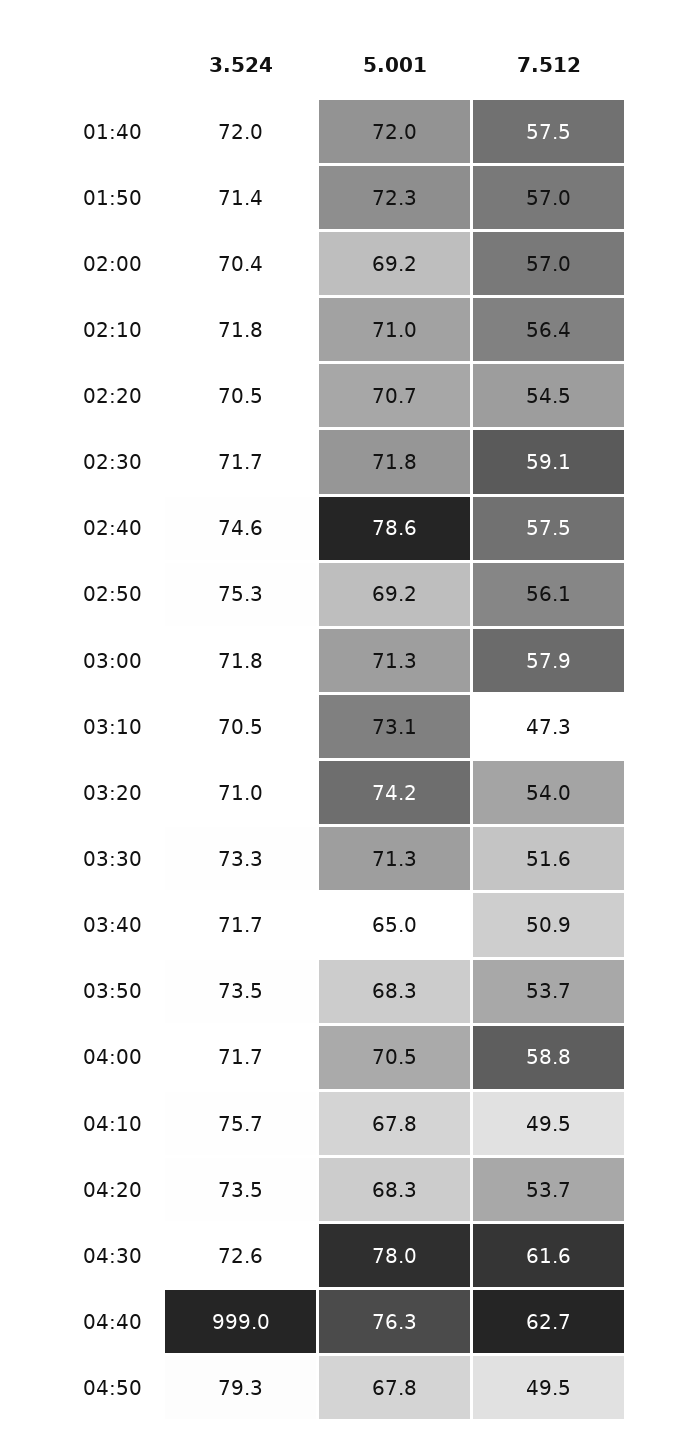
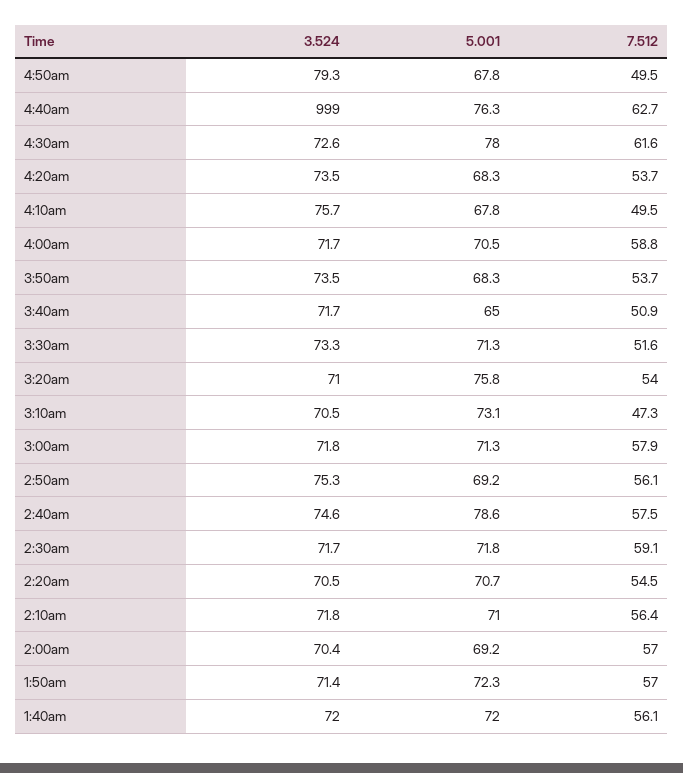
  {
    "3.524": {
      "01:40": 72,
      "01:50": 71.4,
      "02:00": 70.4,
      "02:10": 71.8,
      "02:20": 70.5,
      "02:30": 71.7,
      "02:40": 74.6,
      "02:50": 75.3,
      "03:00": 71.8,
      "03:10": 70.5,
      "03:20": 71,
      "03:30": 73.3,
      "03:40": 71.7,
      "03:50": 73.5,
      "04:00": 71.7,
      "04:10": 75.7,
      "04:20": 73.5,
      "04:30": 72.6,
      "04:40": 999,
      "04:50": 79.3
    },
    "5.001": {
      "01:40": 72,
      "01:50": 72.3,
      "02:00": 69.2,
      "02:10": 71,
      "02:20": 70.7,
      "02:30": 71.8,
      "02:40": 78.6,
      "02:50": 69.2,
      "03:00": 71.3,
      "03:10": 73.1,
-     "03:20": 74.2,
+     "03:20": 75.8,
      "03:30": 71.3,
      "03:40": 65,
      "03:50": 68.3,
      "04:00": 70.5,
      "04:10": 67.8,
      "04:20": 68.3,
      "04:30": 78,
      "04:40": 76.3,
      "04:50": 67.8
    },
    "7.512": {
-     "01:40": 57.5,
+     "01:40": 56.1,
      "01:50": 57,
      "02:00": 57,
      "02:10": 56.4,
      "02:20": 54.5,
      "02:30": 59.1,
      "02:40": 57.5,
      "02:50": 56.1,
      "03:00": 57.9,
      "03:10": 47.3,
      "03:20": 54,
      "03:30": 51.6,
      "03:40": 50.9,
      "03:50": 53.7,
      "04:00": 58.8,
      "04:10": 49.5,
      "04:20": 53.7,
      "04:30": 61.6,
      "04:40": 62.7,
      "04:50": 49.5
    }
  }

